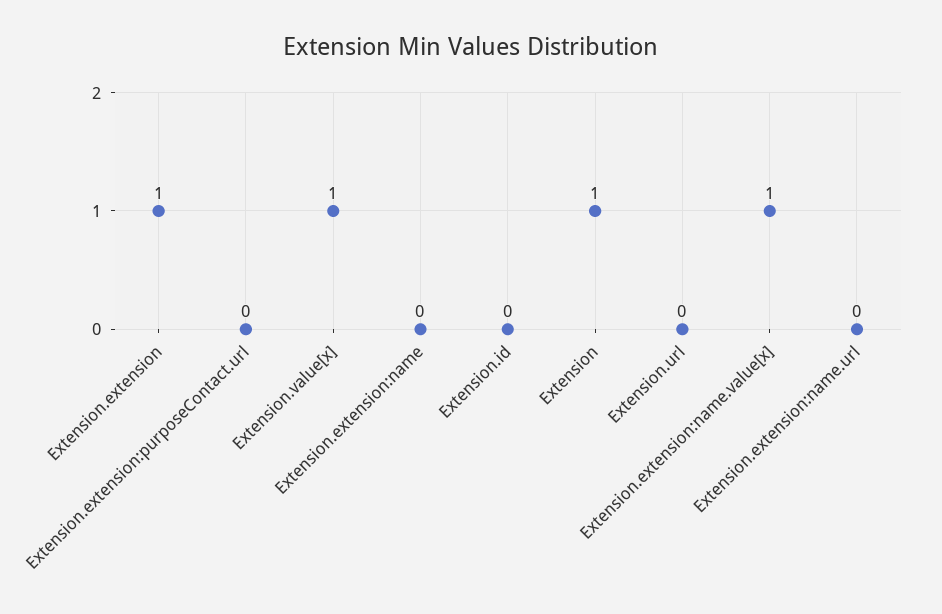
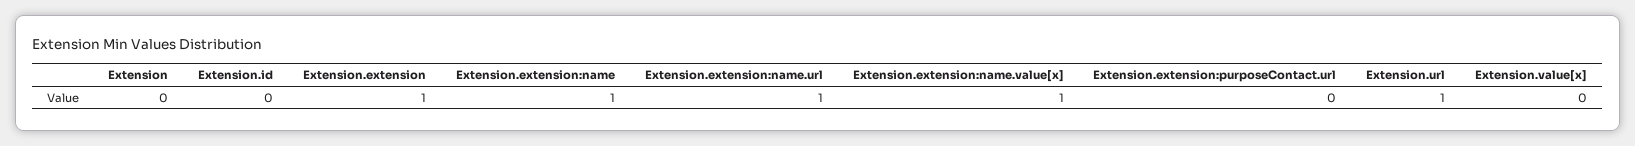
  {
    "Extension.extension": 1,
    "Extension.extension:purposeContact.url": 0,
-   "Extension.value[x]": 1,
+   "Extension.value[x]": 0,
-   "Extension.extension:name": 0,
+   "Extension.extension:name": 1,
    "Extension.id": 0,
-   "Extension": 1,
+   "Extension": 0,
-   "Extension.url": 0,
+   "Extension.url": 1,
    "Extension.extension:name.value[x]": 1,
-   "Extension.extension:name.url": 0
+   "Extension.extension:name.url": 1
  }

